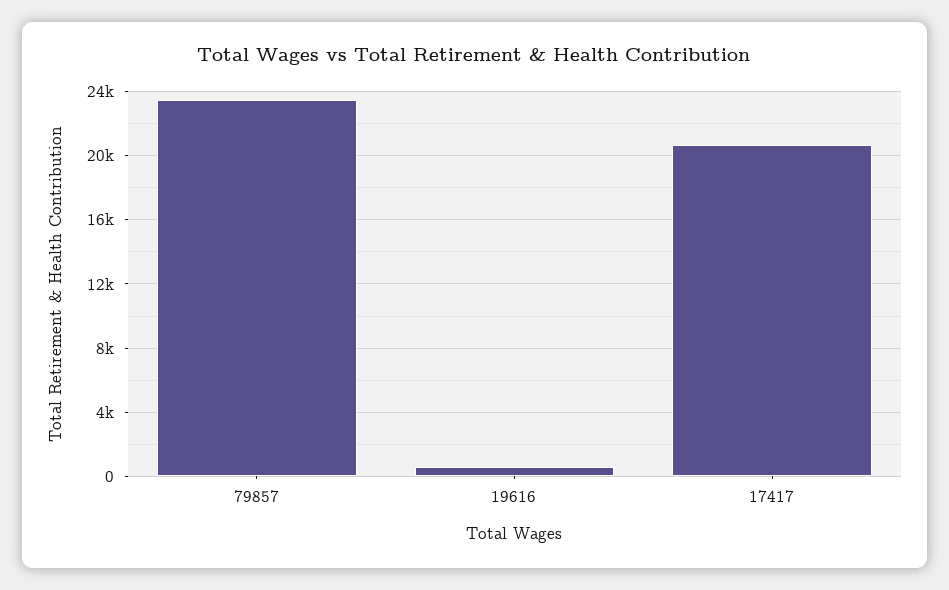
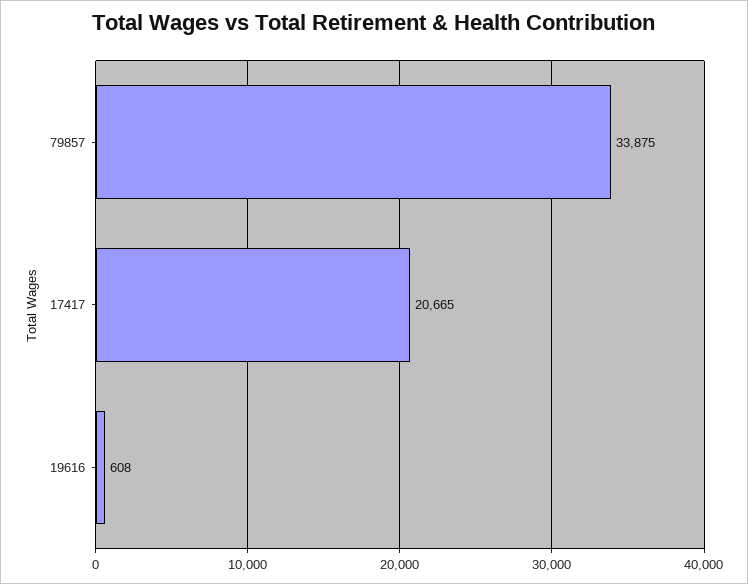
  {
-   "79857": 23500,
+   "79857": 33875,
    "19616": 608,
    "17417": 20665
  }

